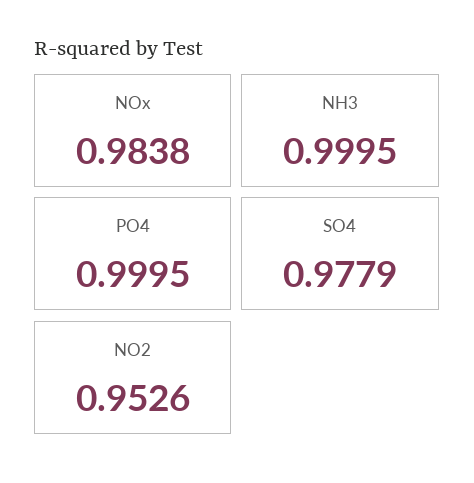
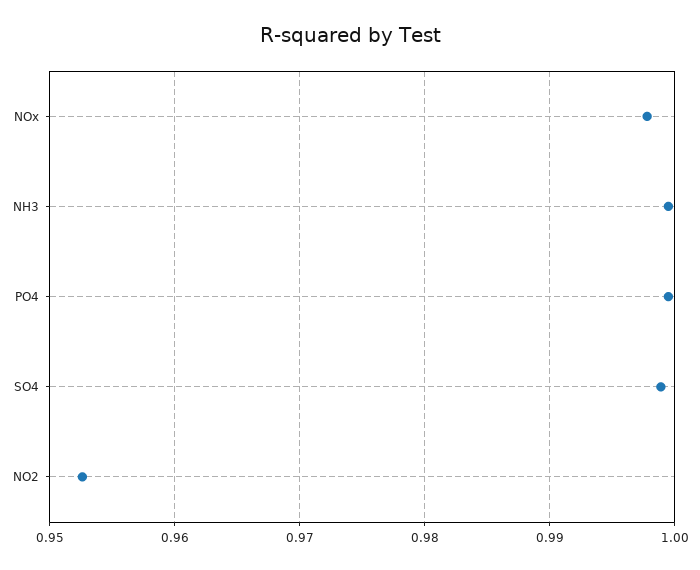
  {
-   "NOx": 0.9838,
+   "NOx": 0.998,
    "NH3": 0.9995,
    "PO4": 0.9995,
-   "SO4": 0.9779,
+   "SO4": 0.999,
    "NO2": 0.9526
  }

